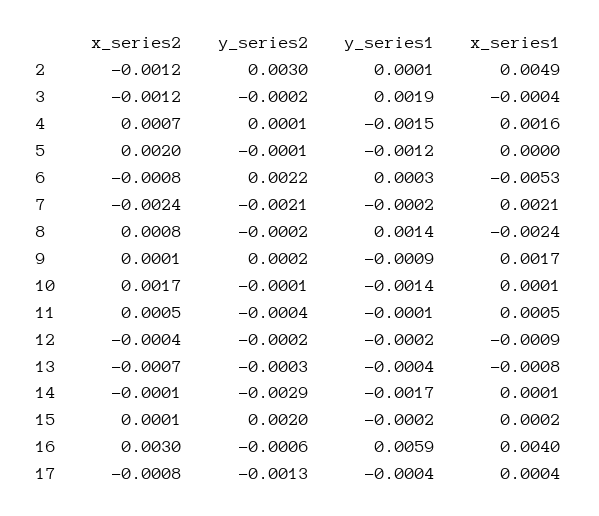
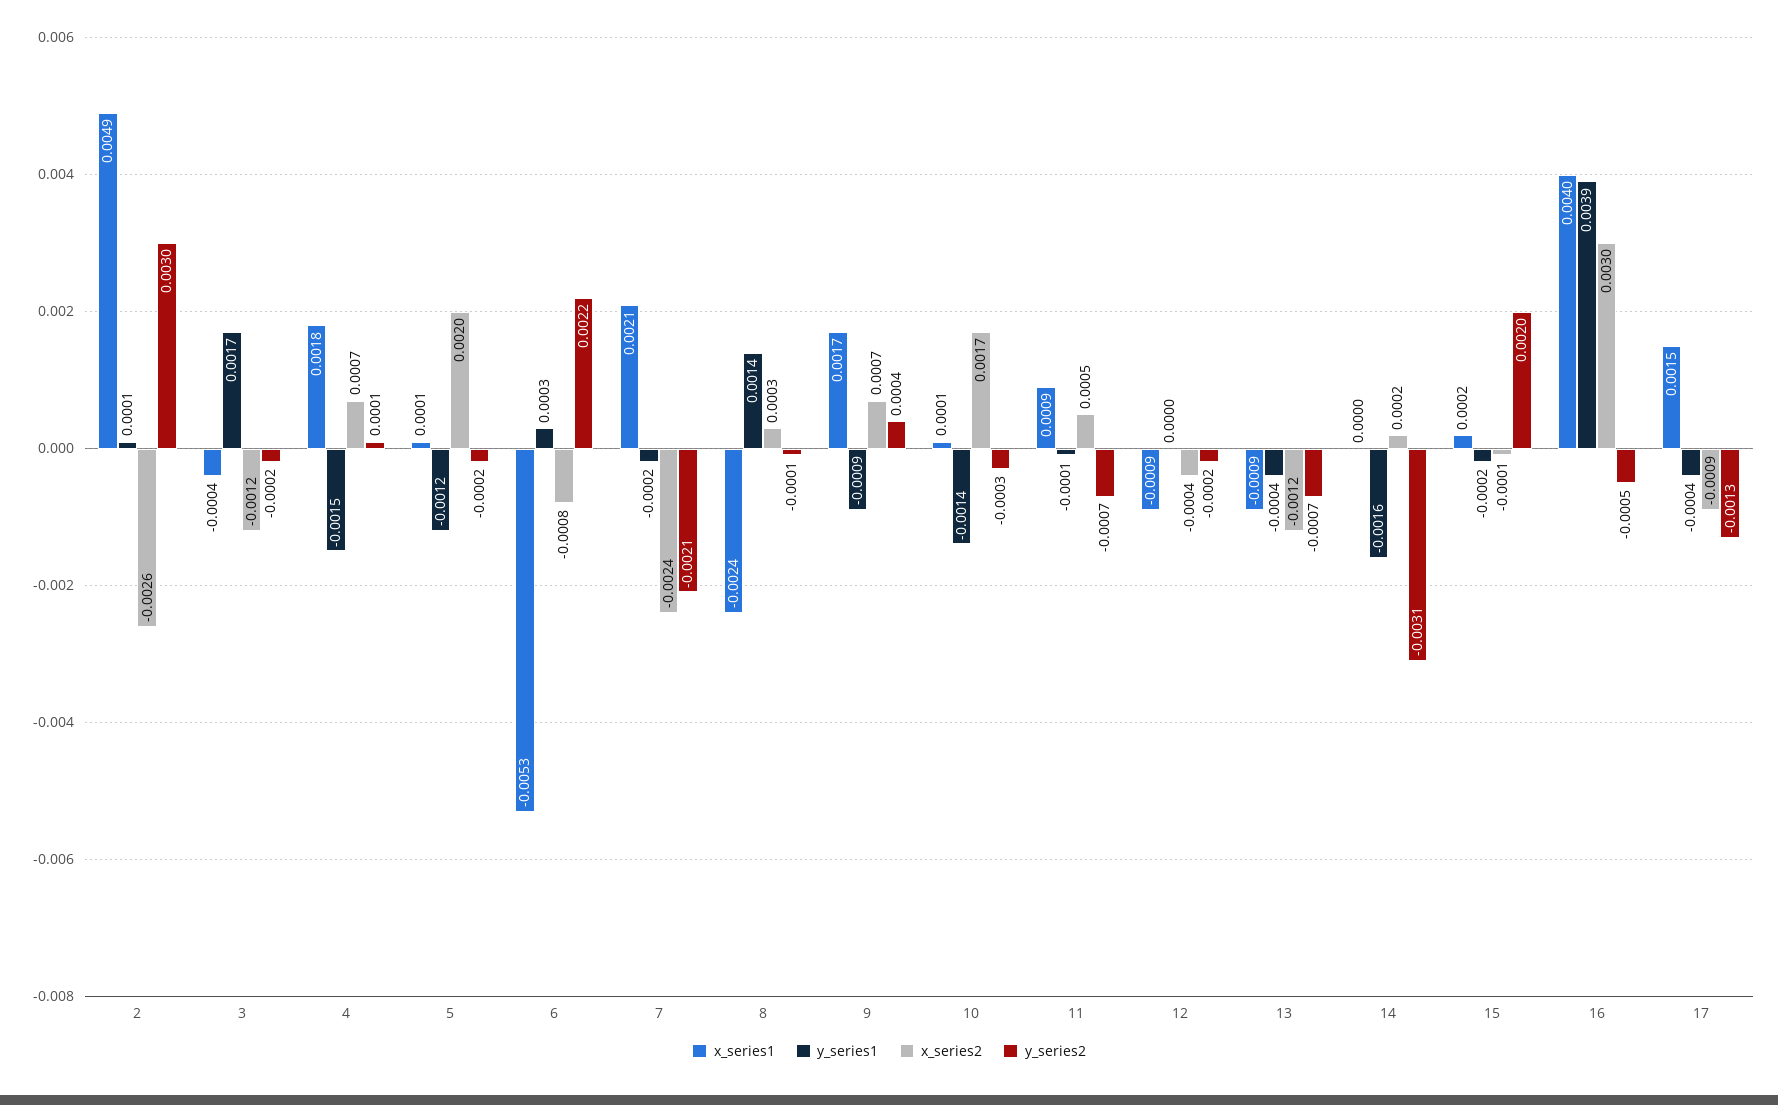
  {
    "x_series2": {
-     "2": -0.0012,
+     "2": -0.0026,
      "3": -0.0012,
      "4": 0.0007,
      "5": 0.002,
      "6": -0.0008,
      "7": -0.0024,
-     "8": 0.0008,
+     "8": 0.0003,
-     "9": 0.0001,
+     "9": 0.0007,
      "10": 0.0017,
      "11": 0.0005,
      "12": -0.0004,
-     "13": -0.0007,
+     "13": -0.0012,
-     "14": -0.0001,
+     "14": 0.0002,
-     "15": 0.0001,
+     "15": -0.0001,
      "16": 0.003,
-     "17": -0.0008
+     "17": -0.0009
    },
    "y_series2": {
      "2": 0.003,
      "3": -0.0002,
      "4": 0.0001,
-     "5": -0.0001,
+     "5": -0.0002,
      "6": 0.0022,
      "7": -0.0021,
-     "8": -0.0002,
+     "8": -0.0001,
-     "9": 0.0002,
+     "9": 0.0004,
-     "10": -0.0001,
+     "10": -0.0003,
-     "11": -0.0004,
+     "11": -0.0007,
      "12": -0.0002,
-     "13": -0.0003,
+     "13": -0.0007,
-     "14": -0.0029,
+     "14": -0.0031,
      "15": 0.002,
-     "16": -0.0006,
+     "16": -0.0005,
      "17": -0.0013
    },
    "y_series1": {
      "2": 0.0001,
-     "3": 0.0019,
+     "3": 0.0017,
      "4": -0.0015,
      "5": -0.0012,
      "6": 0.0003,
      "7": -0.0002,
      "8": 0.0014,
      "9": -0.0009,
      "10": -0.0014,
      "11": -0.0001,
-     "12": -0.0002,
+     "12": 0,
      "13": -0.0004,
-     "14": -0.0017,
+     "14": -0.0016,
      "15": -0.0002,
-     "16": 0.0059,
+     "16": 0.0039,
      "17": -0.0004
    },
    "x_series1": {
      "2": 0.0049,
      "3": -0.0004,
-     "4": 0.0016,
+     "4": 0.0018,
-     "5": 0,
+     "5": 0.0001,
      "6": -0.0053,
      "7": 0.0021,
      "8": -0.0024,
      "9": 0.0017,
      "10": 0.0001,
-     "11": 0.0005,
+     "11": 0.0009,
      "12": -0.0009,
-     "13": -0.0008,
+     "13": -0.0009,
-     "14": 0.0001,
+     "14": 0,
      "15": 0.0002,
      "16": 0.004,
-     "17": 0.0004
+     "17": 0.0015
    }
  }

